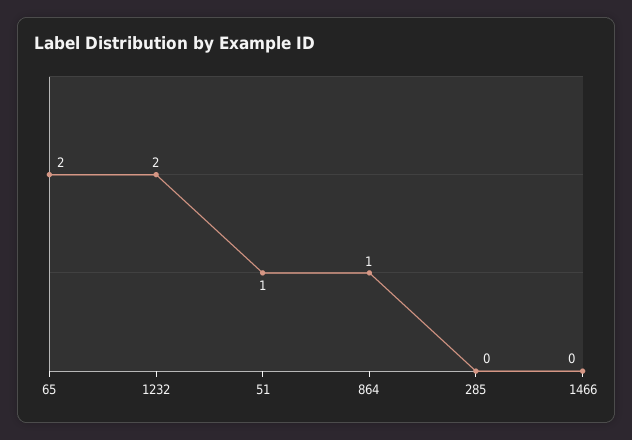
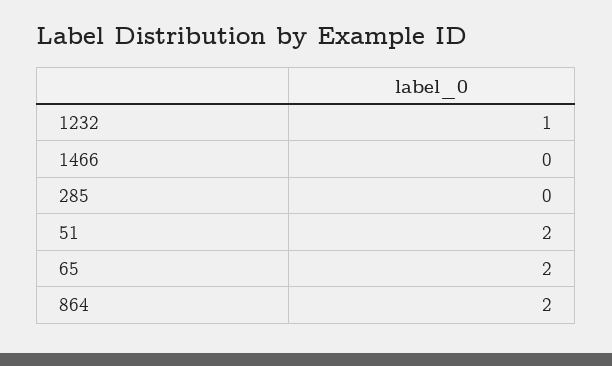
  {
    "65": 2,
-   "1232": 2,
+   "1232": 1,
-   "51": 1,
+   "51": 2,
-   "864": 1,
+   "864": 2,
    "285": 0,
    "1466": 0
  }

